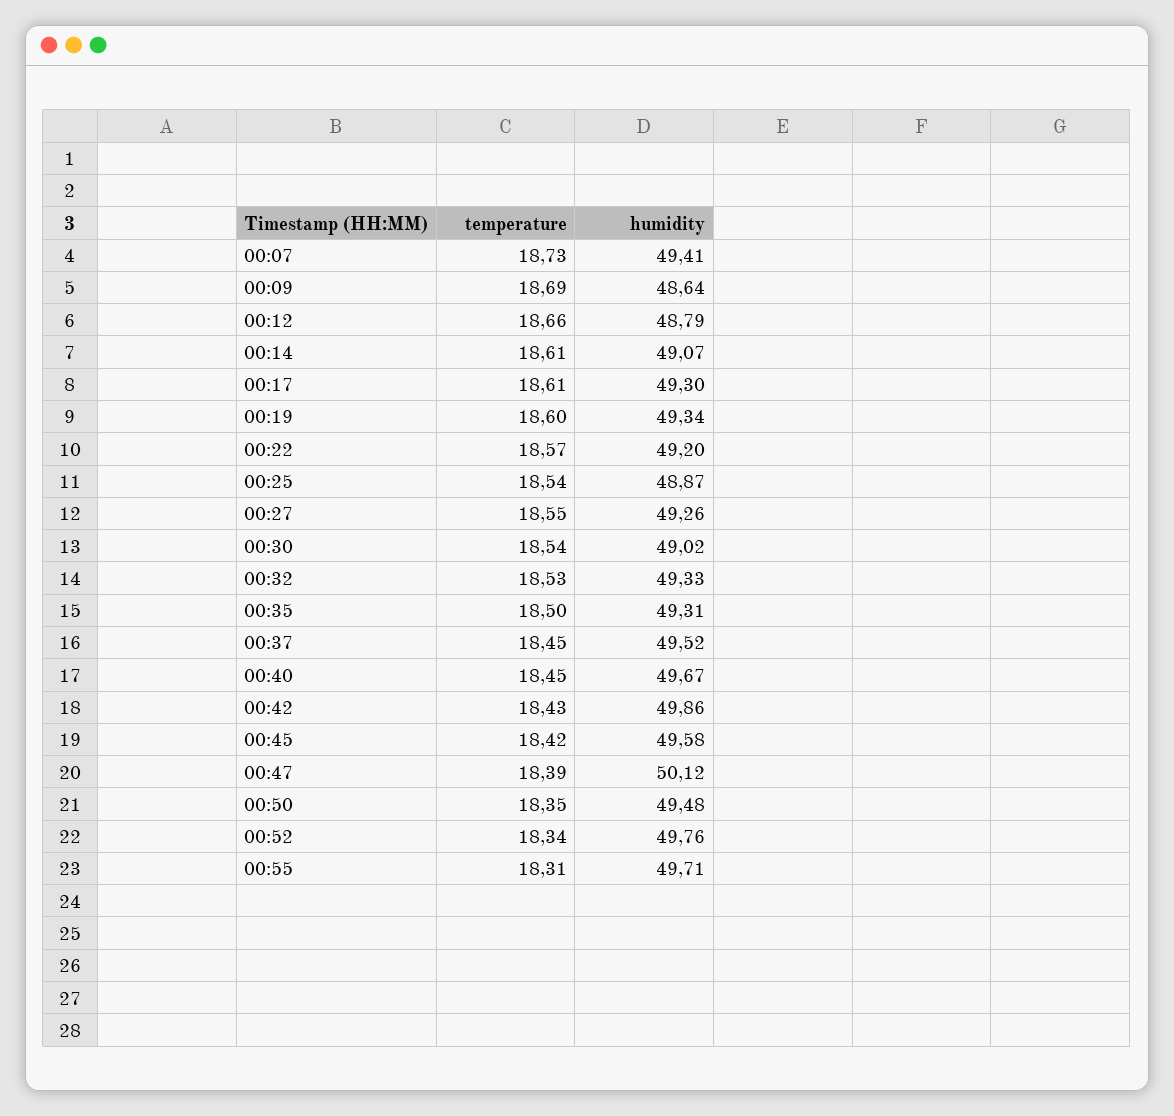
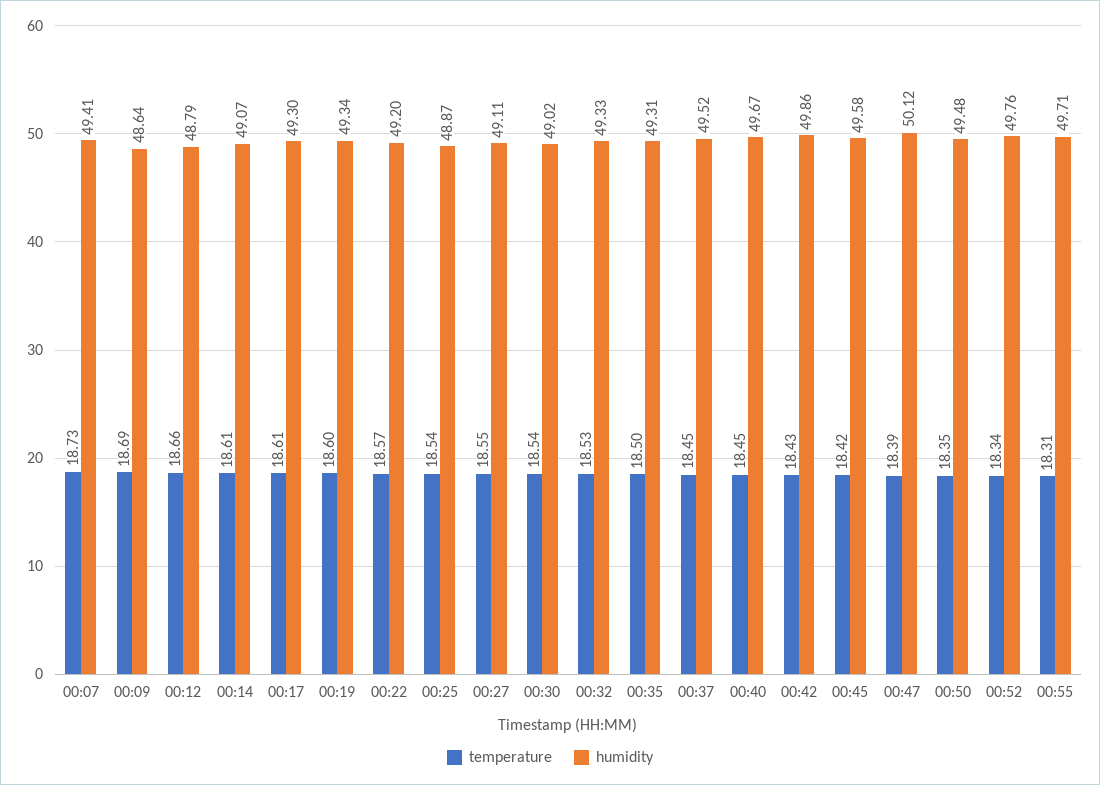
  {
    "temperature": {
      "00:07": 18.73,
      "00:09": 18.69,
      "00:12": 18.66,
      "00:14": 18.61,
      "00:17": 18.61,
      "00:19": 18.6,
      "00:22": 18.57,
      "00:25": 18.54,
      "00:27": 18.55,
      "00:30": 18.54,
      "00:32": 18.53,
      "00:35": 18.5,
      "00:37": 18.45,
      "00:40": 18.45,
      "00:42": 18.43,
      "00:45": 18.42,
      "00:47": 18.39,
      "00:50": 18.35,
      "00:52": 18.34,
      "00:55": 18.31
    },
    "humidity": {
      "00:07": 49.41,
      "00:09": 48.64,
      "00:12": 48.79,
      "00:14": 49.07,
      "00:17": 49.3,
      "00:19": 49.34,
      "00:22": 49.2,
      "00:25": 48.87,
-     "00:27": 49.26,
+     "00:27": 49.11,
      "00:30": 49.02,
      "00:32": 49.33,
      "00:35": 49.31,
      "00:37": 49.52,
      "00:40": 49.67,
      "00:42": 49.86,
      "00:45": 49.58,
      "00:47": 50.12,
      "00:50": 49.48,
      "00:52": 49.76,
      "00:55": 49.71
    }
  }

